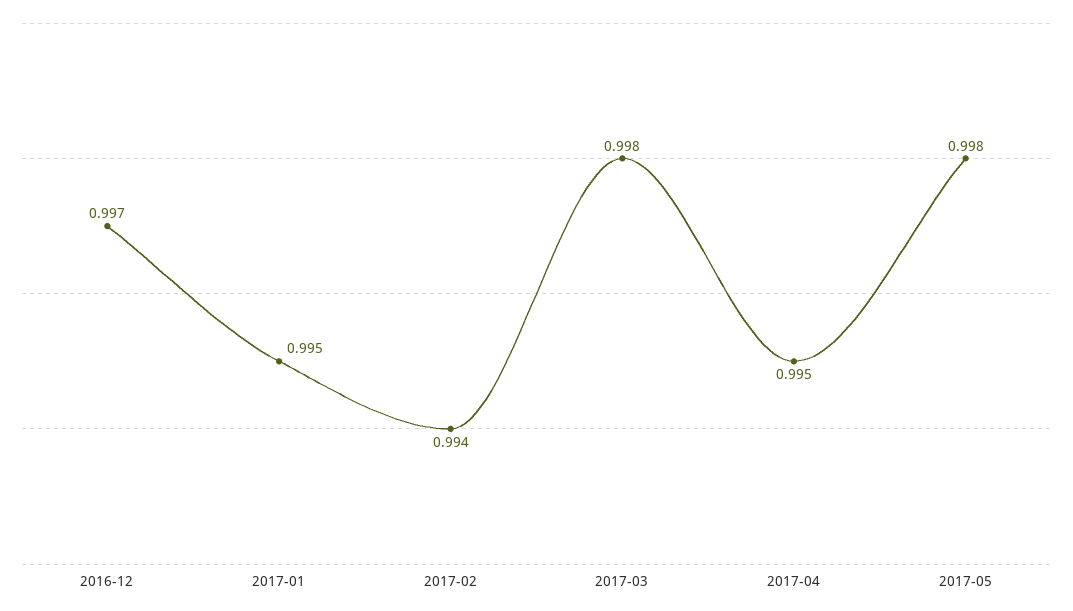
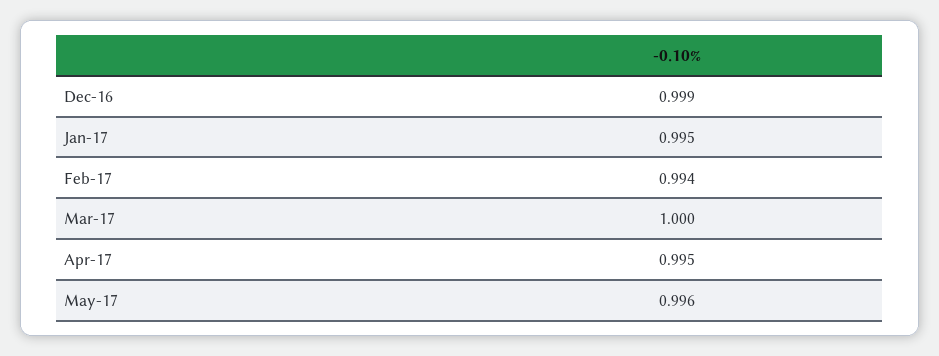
  {
-   "2016-12": 0.997,
+   "2016-12": 0.999,
    "2017-01": 0.995,
    "2017-02": 0.994,
-   "2017-03": 0.998,
+   "2017-03": 1,
    "2017-04": 0.995,
-   "2017-05": 0.998
+   "2017-05": 0.996
  }

